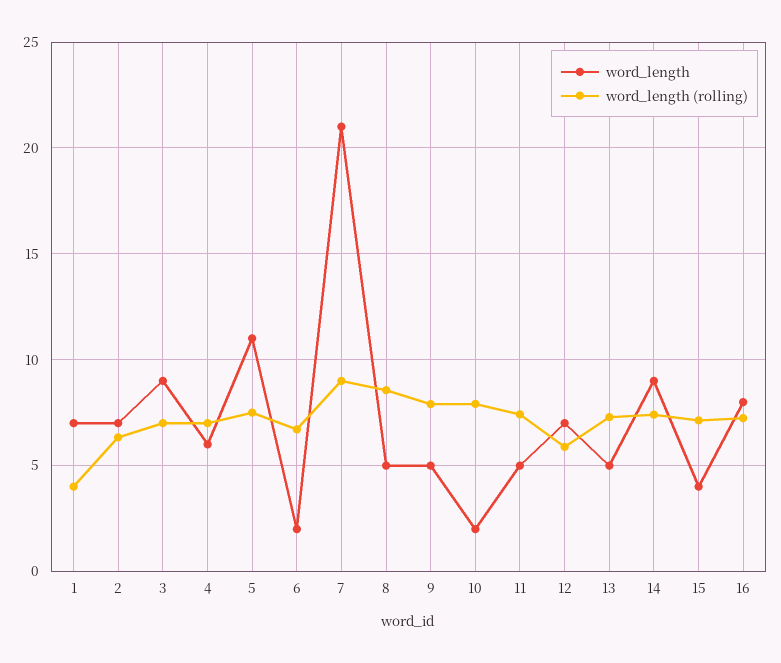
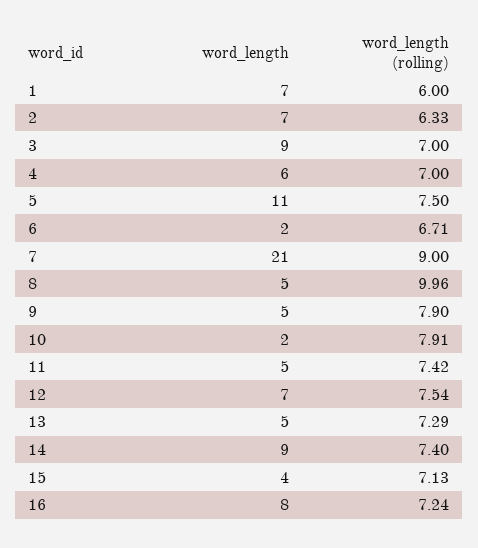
  {
    "word_length": {
      "1": 7,
      "2": 7,
      "3": 9,
      "4": 6,
      "5": 11,
      "6": 2,
      "7": 21,
      "8": 5,
      "9": 5,
      "10": 2,
      "11": 5,
      "12": 7,
      "13": 5,
      "14": 9,
      "15": 4,
      "16": 8
    },
    "word_length (rolling)": {
-     "1": 4,
+     "1": 6,
      "2": 6.33,
      "3": 7,
      "4": 7,
      "5": 7.5,
      "6": 6.71,
      "7": 9,
-     "8": 8.5,
+     "8": 9.96,
      "9": 7.9,
      "10": 7.91,
      "11": 7.42,
-     "12": 6,
+     "12": 7.54,
      "13": 7.29,
      "14": 7.4,
      "15": 7.13,
      "16": 7.24
    }
  }

